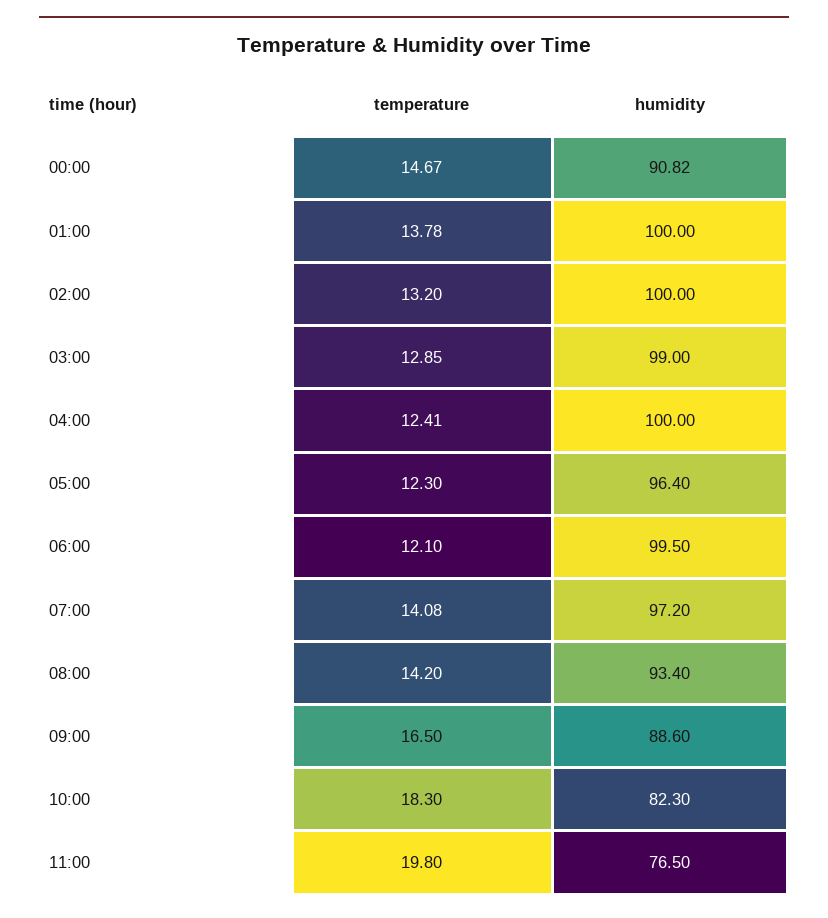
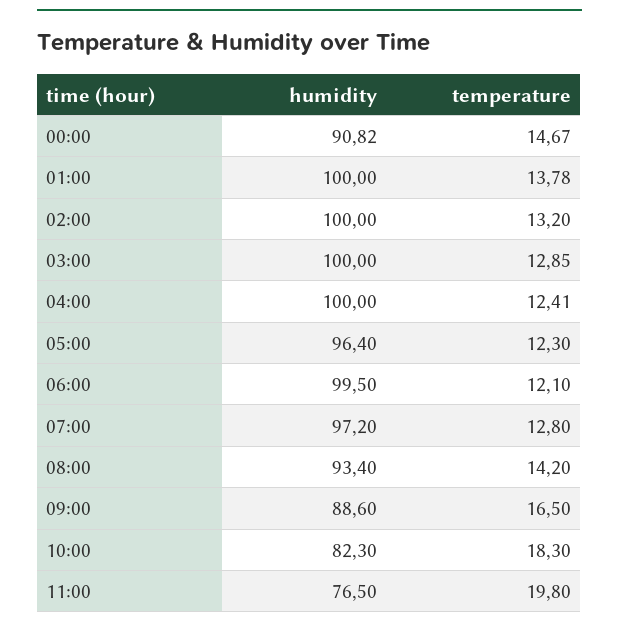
  {
    "temperature": {
      "00:00": 14.67,
      "01:00": 13.78,
      "02:00": 13.2,
      "03:00": 12.85,
      "04:00": 12.41,
      "05:00": 12.3,
      "06:00": 12.1,
-     "07:00": 14.08,
+     "07:00": 12.8,
      "08:00": 14.2,
      "09:00": 16.5,
      "10:00": 18.3,
      "11:00": 19.8
    },
    "humidity": {
      "00:00": 90.82,
      "01:00": 100,
      "02:00": 100,
-     "03:00": 99,
+     "03:00": 100,
      "04:00": 100,
      "05:00": 96.4,
      "06:00": 99.5,
      "07:00": 97.2,
      "08:00": 93.4,
      "09:00": 88.6,
      "10:00": 82.3,
      "11:00": 76.5
    }
  }

